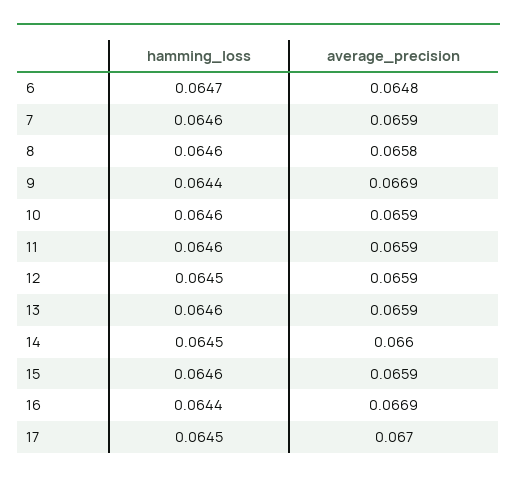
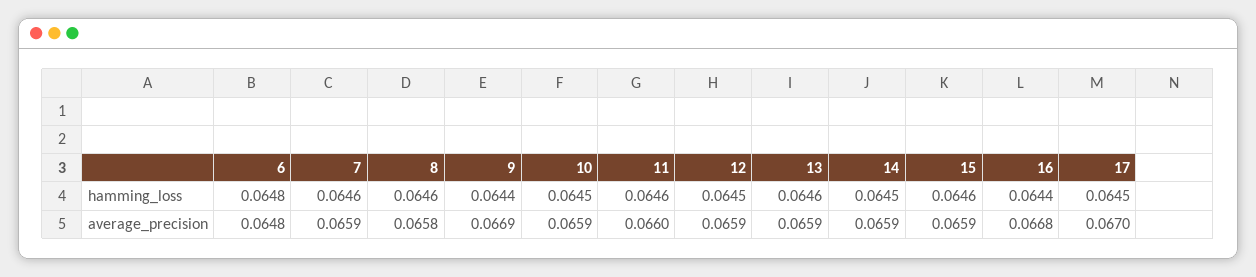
  {
    "hamming_loss": {
-     "6": 0.0647,
+     "6": 0.0648,
      "7": 0.0646,
      "8": 0.0646,
      "9": 0.0644,
-     "10": 0.0646,
+     "10": 0.0645,
      "11": 0.0646,
      "12": 0.0645,
      "13": 0.0646,
      "14": 0.0645,
      "15": 0.0646,
      "16": 0.0644,
      "17": 0.0645
    },
    "average_precision": {
      "6": 0.0648,
      "7": 0.0659,
      "8": 0.0658,
      "9": 0.0669,
      "10": 0.0659,
-     "11": 0.0659,
+     "11": 0.066,
      "12": 0.0659,
      "13": 0.0659,
-     "14": 0.066,
+     "14": 0.0659,
      "15": 0.0659,
-     "16": 0.0669,
+     "16": 0.0668,
      "17": 0.067
    }
  }

